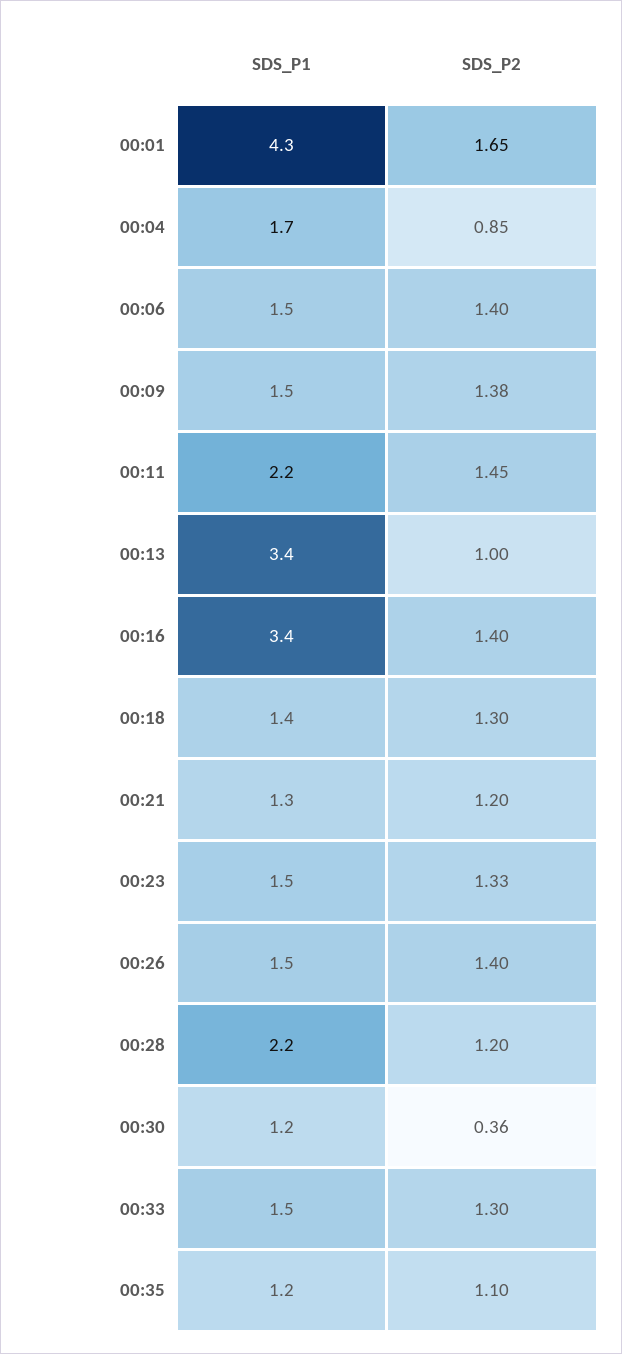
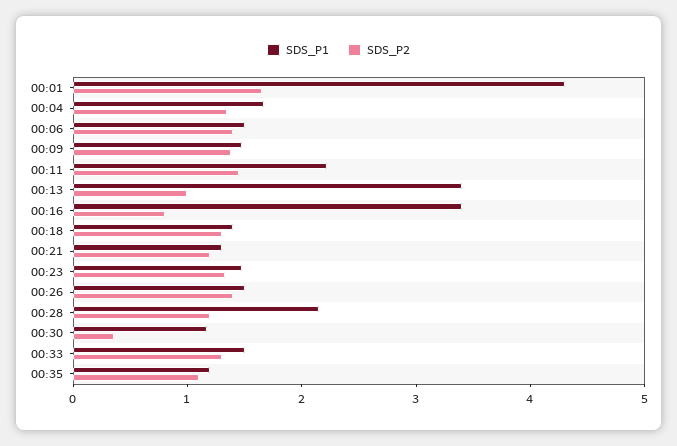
  {
    "SDS_P1": {
      "00:01": 4.3,
      "00:04": 1.7,
      "00:06": 1.5,
      "00:09": 1.5,
      "00:11": 2.2,
      "00:13": 3.4,
      "00:16": 3.4,
      "00:18": 1.4,
      "00:21": 1.3,
      "00:23": 1.5,
      "00:26": 1.5,
      "00:28": 2.2,
      "00:30": 1.2,
      "00:33": 1.5,
      "00:35": 1.2
    },
    "SDS_P2": {
      "00:01": 1.65,
-     "00:04": 0.85,
+     "00:04": 1.4,
      "00:06": 1.4,
      "00:09": 1.38,
      "00:11": 1.45,
      "00:13": 1,
-     "00:16": 1.4,
+     "00:16": 0.8,
      "00:18": 1.3,
      "00:21": 1.2,
      "00:23": 1.33,
      "00:26": 1.4,
      "00:28": 1.2,
      "00:30": 0.36,
      "00:33": 1.3,
      "00:35": 1.1
    }
  }

